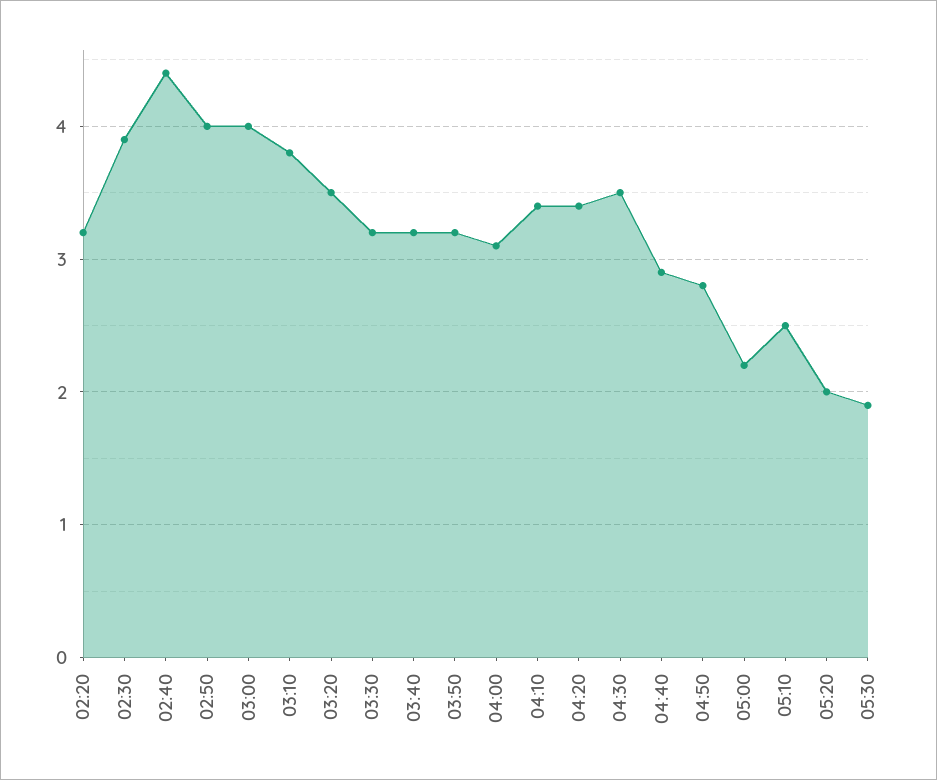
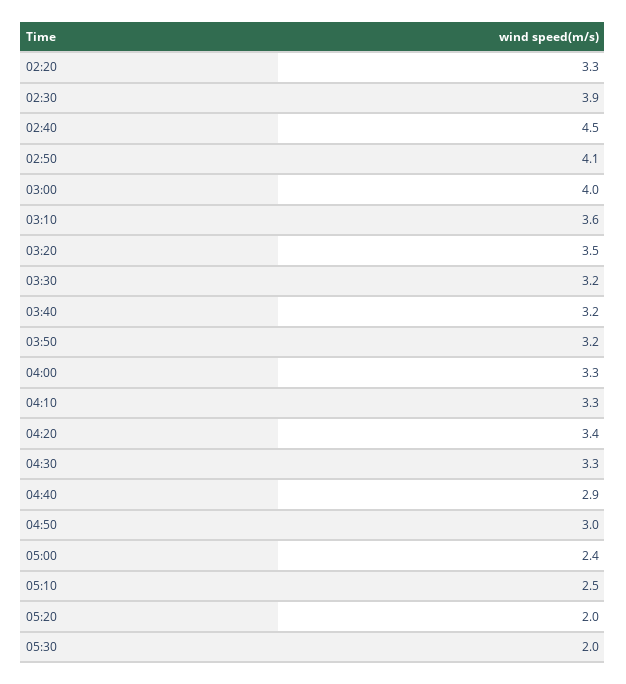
  {
-   "02:20": 3.2,
+   "02:20": 3.3,
    "02:30": 3.9,
-   "02:40": 4.4,
+   "02:40": 4.5,
-   "02:50": 4,
+   "02:50": 4.1,
    "03:00": 4,
-   "03:10": 3.8,
+   "03:10": 3.6,
    "03:20": 3.5,
    "03:30": 3.2,
    "03:40": 3.2,
    "03:50": 3.2,
-   "04:00": 3.1,
+   "04:00": 3.3,
-   "04:10": 3.4,
+   "04:10": 3.3,
    "04:20": 3.4,
-   "04:30": 3.5,
+   "04:30": 3.3,
    "04:40": 2.9,
-   "04:50": 2.8,
+   "04:50": 3,
-   "05:00": 2.2,
+   "05:00": 2.4,
    "05:10": 2.5,
    "05:20": 2,
-   "05:30": 1.9
+   "05:30": 2
  }

